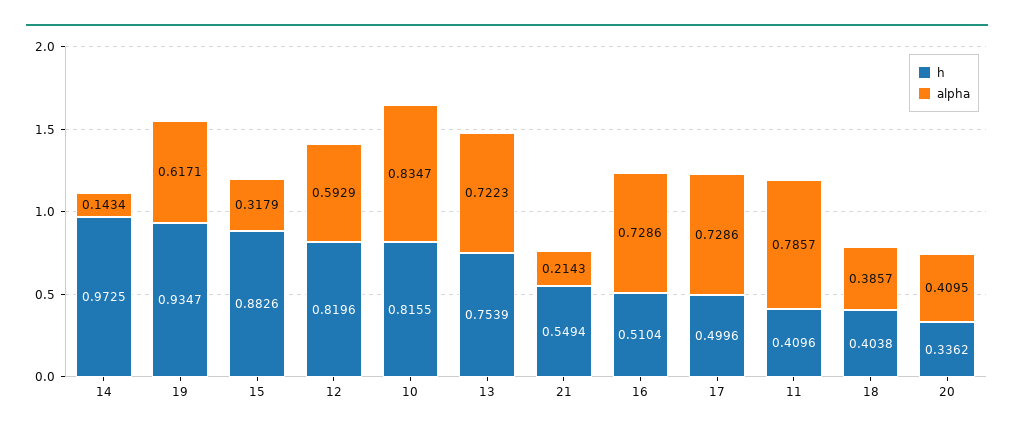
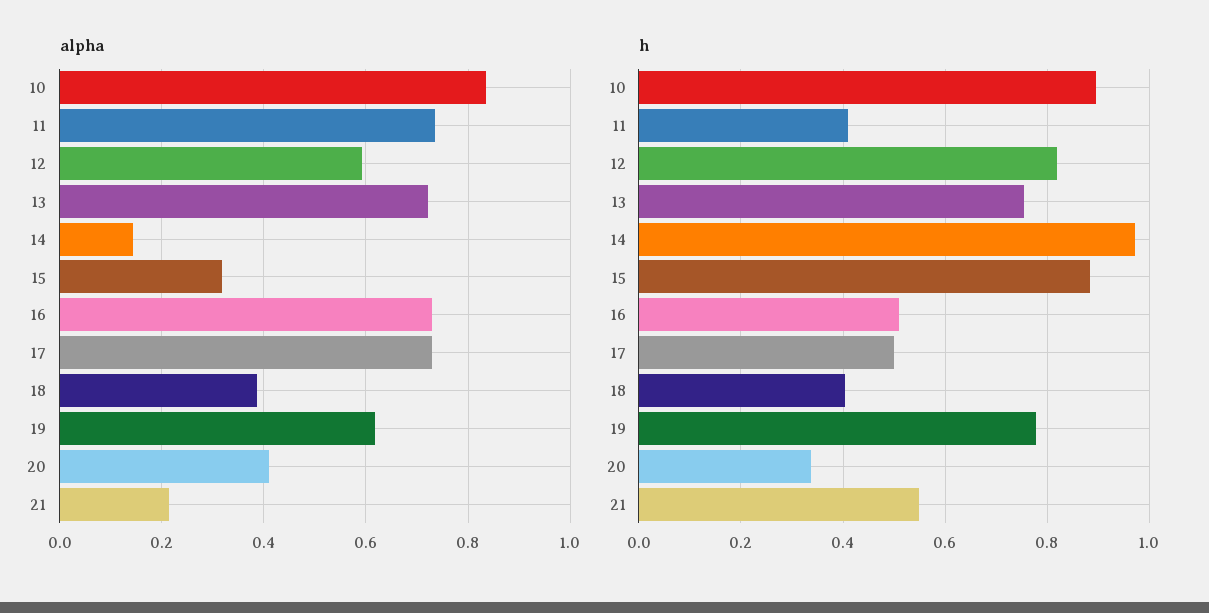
  {
    "h": {
      "14": 0.9725,
-     "19": 0.9347,
+     "19": 0.78,
      "15": 0.8826,
      "12": 0.8196,
-     "10": 0.8155,
+     "10": 0.9,
      "13": 0.7539,
      "21": 0.5494,
      "16": 0.5104,
      "17": 0.4996,
      "11": 0.4096,
      "18": 0.4038,
      "20": 0.3362
    },
    "alpha": {
      "14": 0.1434,
      "19": 0.6171,
      "15": 0.3179,
      "12": 0.5929,
      "10": 0.8347,
      "13": 0.7223,
      "21": 0.2143,
      "16": 0.7286,
      "17": 0.7286,
-     "11": 0.7857,
+     "11": 0.74,
      "18": 0.3857,
      "20": 0.4095
    }
  }

